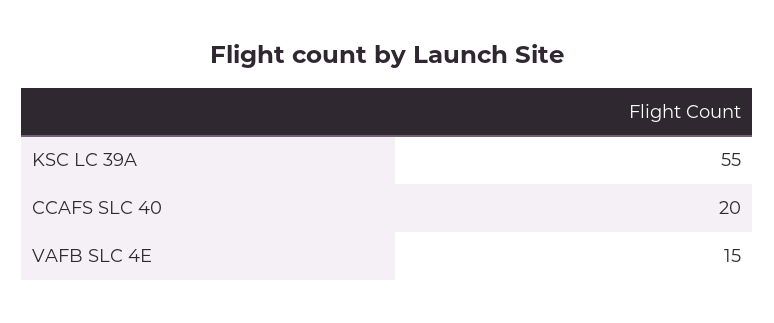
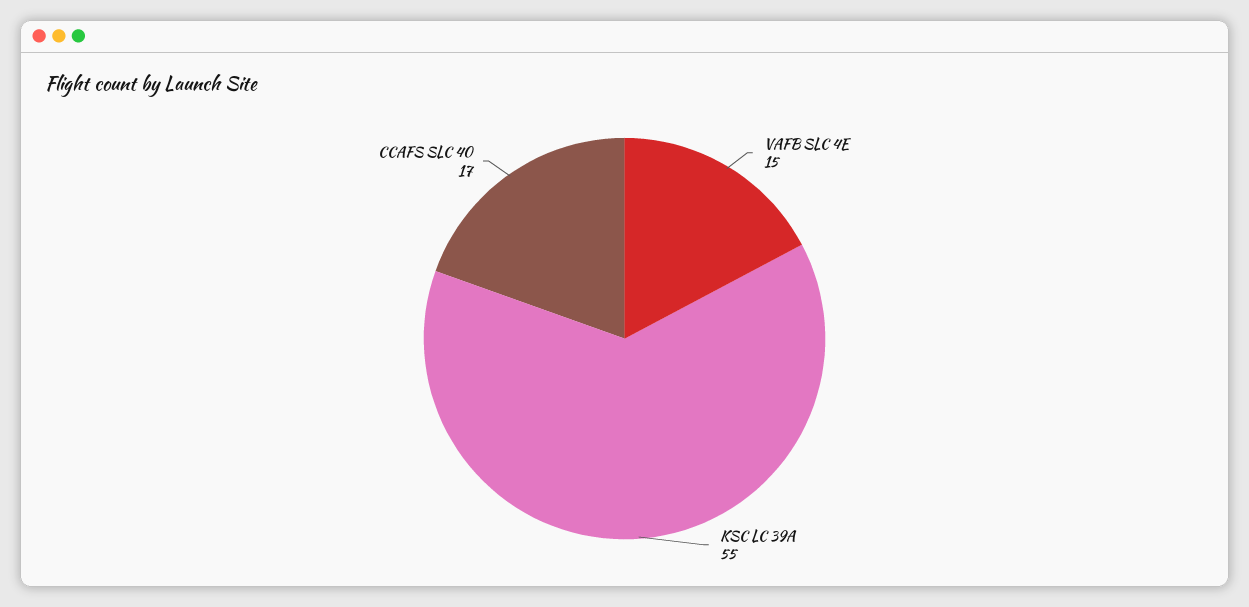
  {
    "KSC LC 39A": 55,
-   "CCAFS SLC 40": 20,
+   "CCAFS SLC 40": 17,
    "VAFB SLC 4E": 15
  }

